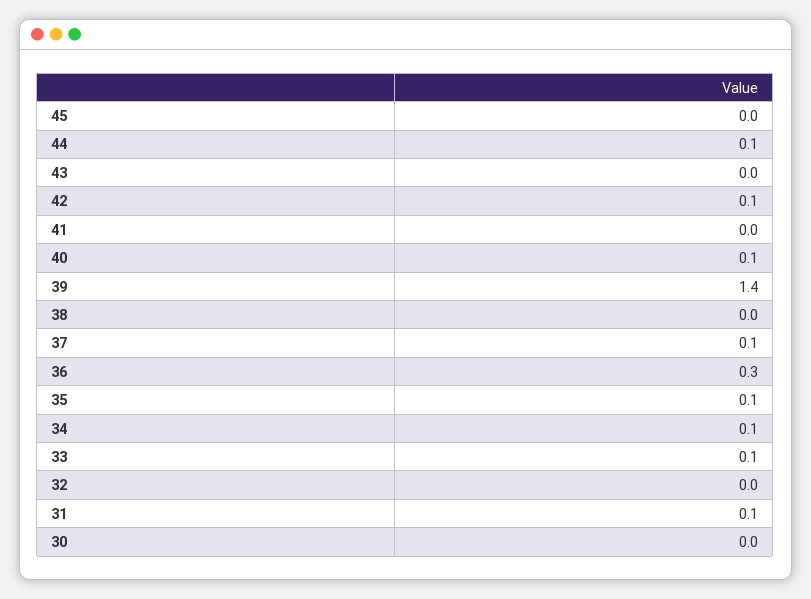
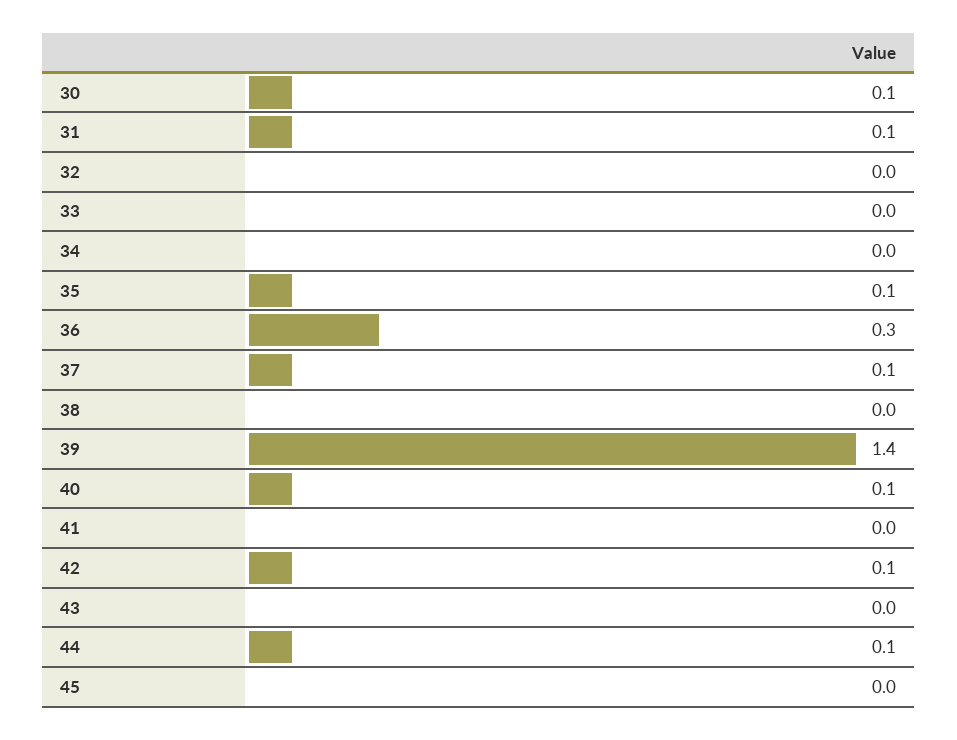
  {
    "45": 0,
    "44": 0.1,
    "43": 0,
    "42": 0.1,
    "41": 0,
    "40": 0.1,
    "39": 1.4,
    "38": 0,
    "37": 0.1,
    "36": 0.3,
    "35": 0.1,
-   "34": 0.1,
+   "34": 0,
-   "33": 0.1,
+   "33": 0,
    "32": 0,
    "31": 0.1,
-   "30": 0
+   "30": 0.1
  }

